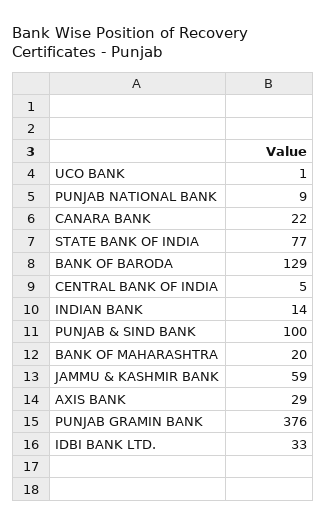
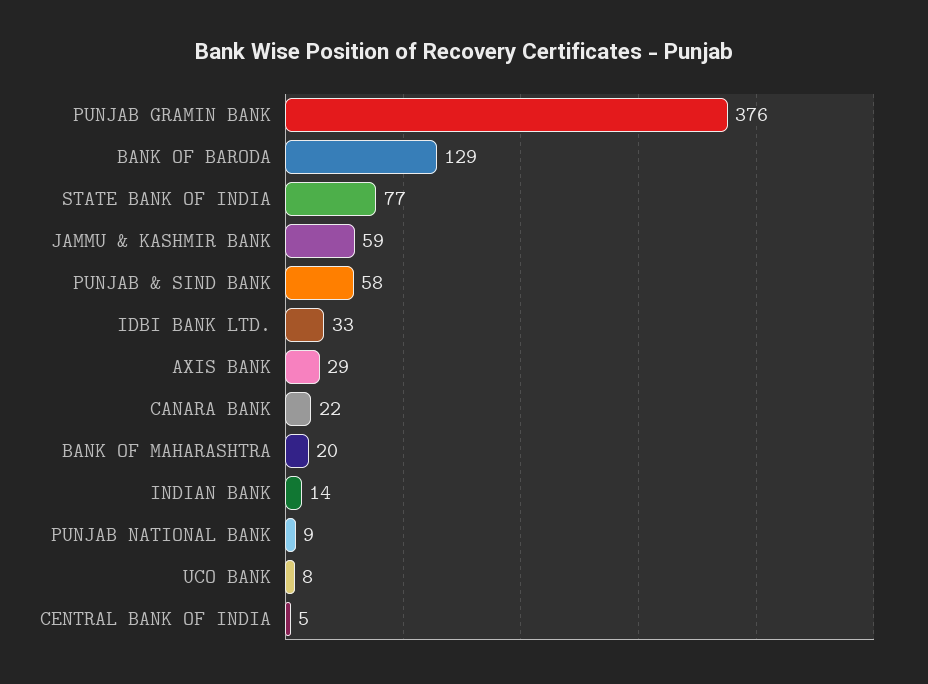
  {
-   "UCO BANK": 1,
+   "UCO BANK": 8,
    "PUNJAB NATIONAL BANK": 9,
    "CANARA BANK": 22,
    "STATE BANK OF INDIA": 77,
    "BANK OF BARODA": 129,
    "CENTRAL BANK OF INDIA": 5,
    "INDIAN BANK": 14,
-   "PUNJAB & SIND BANK": 100,
+   "PUNJAB & SIND BANK": 58,
    "BANK OF MAHARASHTRA": 20,
    "JAMMU & KASHMIR BANK": 59,
    "AXIS BANK": 29,
    "PUNJAB GRAMIN BANK": 376,
    "IDBI BANK LTD.": 33
  }

